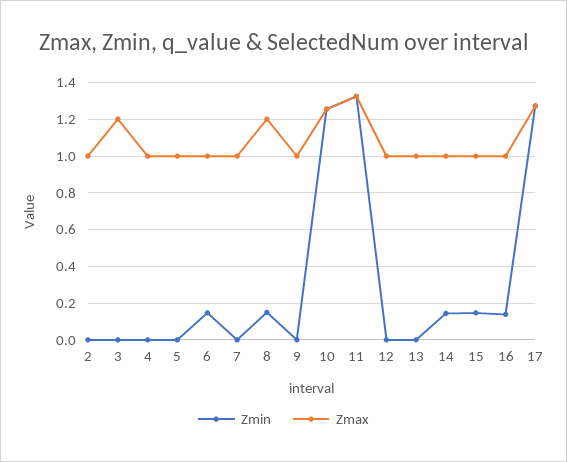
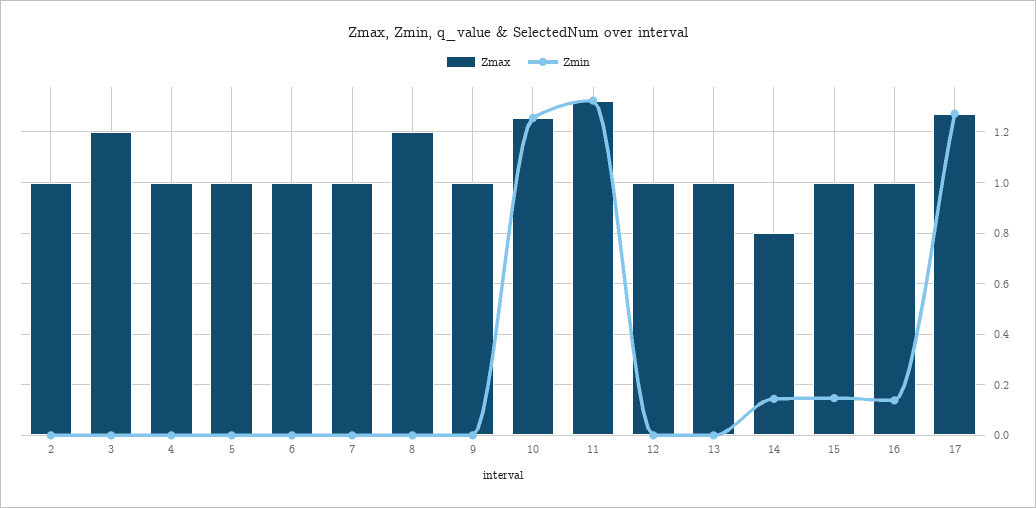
  {
    "Zmin": {
      "2": 0,
      "3": 0,
      "4": 0,
      "5": 0,
-     "6": 0.15,
+     "6": 0,
      "7": 0,
-     "8": 0.15,
+     "8": 0,
      "9": 0,
      "10": 1.25,
      "11": 1.325,
      "12": 0,
      "13": 0,
      "14": 0.15,
      "15": 0.15,
      "16": 0.15,
      "17": 1.275
    },
    "Zmax": {
      "2": 1,
      "3": 1.2,
      "4": 1,
      "5": 1,
      "6": 1,
      "7": 1,
      "8": 1.2,
      "9": 1,
      "10": 1.25,
      "11": 1.325,
      "12": 1,
      "13": 1,
-     "14": 1,
+     "14": 0.8,
      "15": 1,
      "16": 1,
      "17": 1.275
    }
  }

